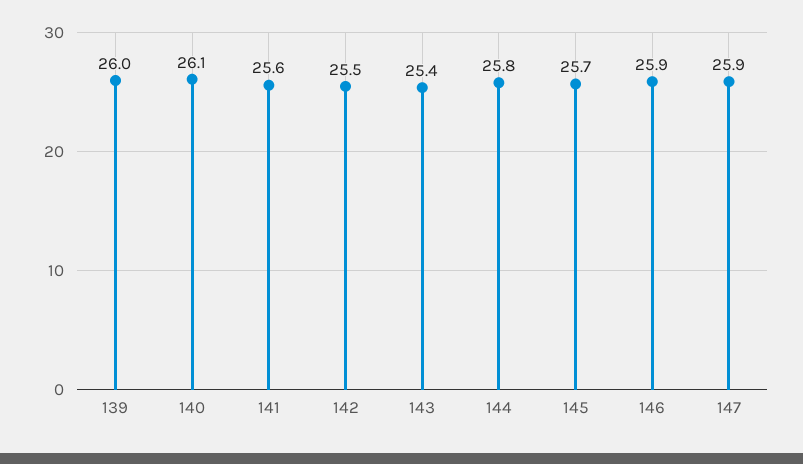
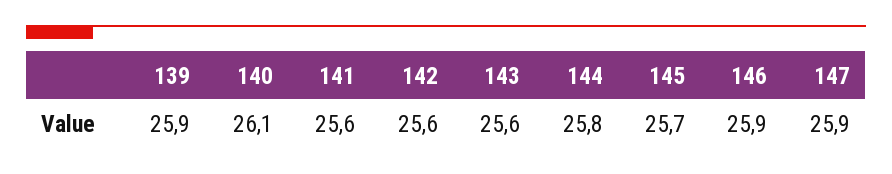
  {
-   "139": 26,
+   "139": 25.9,
    "140": 26.1,
    "141": 25.6,
-   "142": 25.5,
+   "142": 25.6,
-   "143": 25.4,
+   "143": 25.6,
    "144": 25.8,
    "145": 25.7,
    "146": 25.9,
    "147": 25.9
  }

